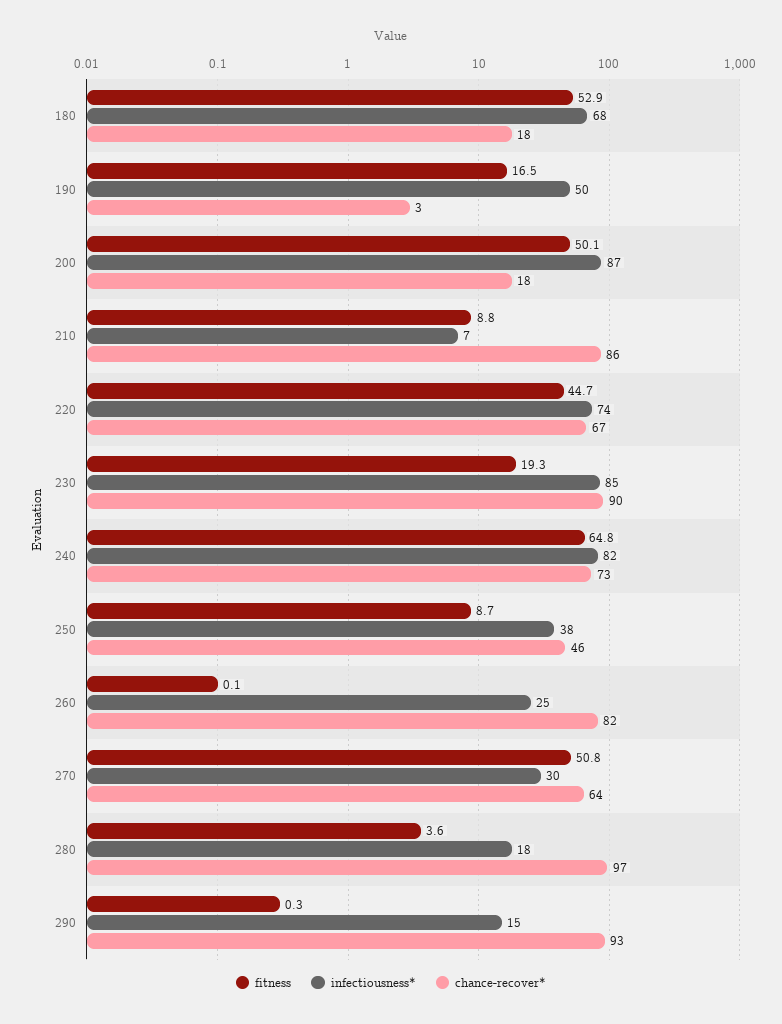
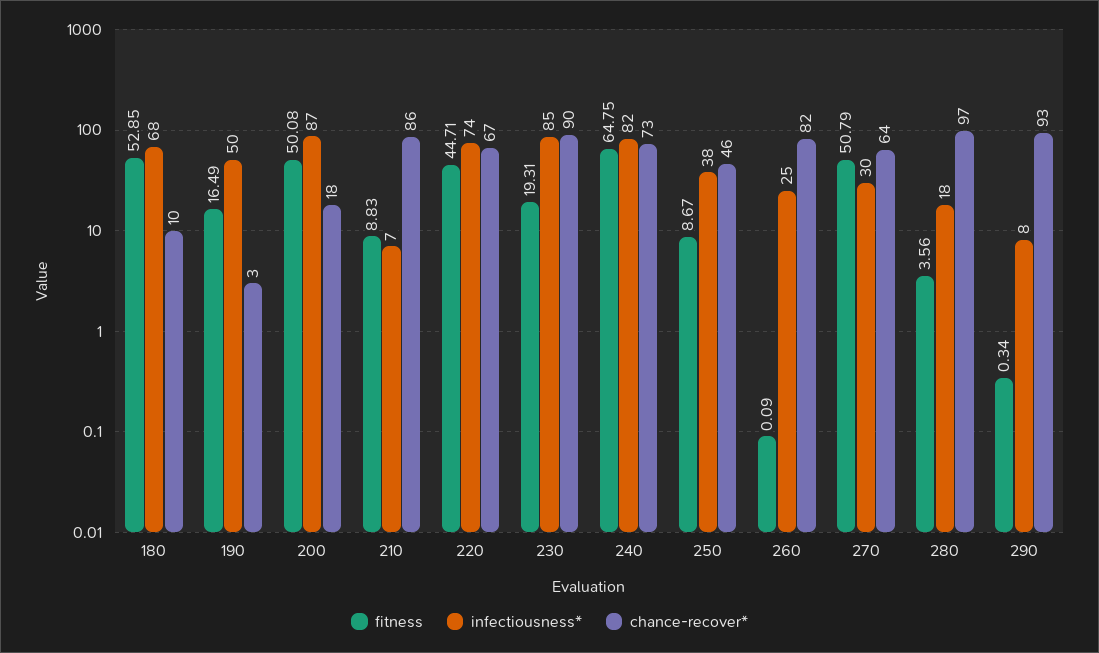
  {
    "fitness": {
      "180": 52.85,
      "190": 16.49,
      "200": 50.08,
      "210": 8.83,
      "220": 44.71,
      "230": 19.31,
      "240": 64.75,
      "250": 8.67,
      "260": 0.09,
      "270": 50.79,
      "280": 3.56,
      "290": 0.34
    },
    "infectiousness*": {
      "180": 68,
      "190": 50,
      "200": 87,
      "210": 7,
      "220": 74,
      "230": 85,
      "240": 82,
      "250": 38,
      "260": 25,
      "270": 30,
      "280": 18,
-     "290": 15
+     "290": 8
    },
    "chance-recover*": {
-     "180": 18,
+     "180": 10,
      "190": 3,
      "200": 18,
      "210": 86,
      "220": 67,
      "230": 90,
      "240": 73,
      "250": 46,
      "260": 82,
      "270": 64,
      "280": 97,
      "290": 93
    }
  }

